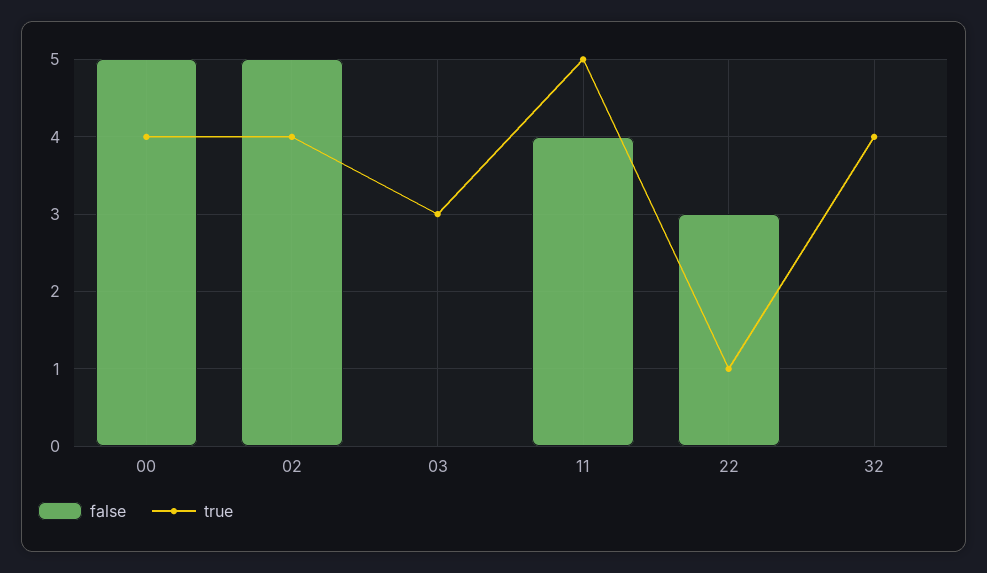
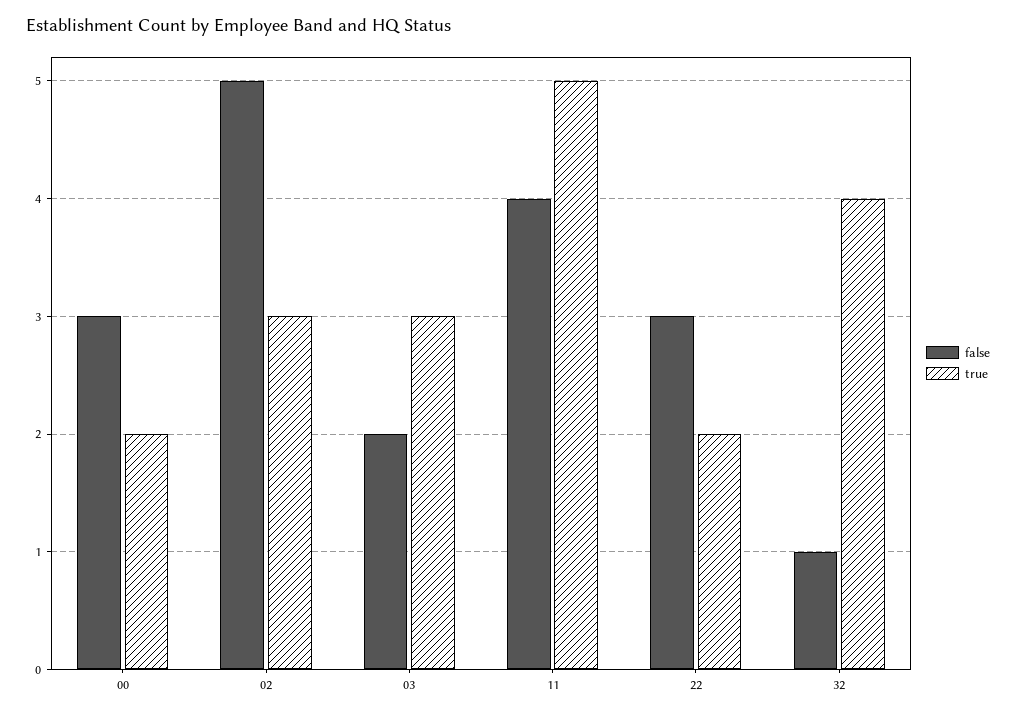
  {
    "false": {
-     "00": 5,
+     "00": 3,
      "02": 5,
-     "03": 0,
+     "03": 2,
      "11": 4,
      "22": 3,
-     "32": 0
+     "32": 1
    },
    "true": {
-     "00": 4,
+     "00": 2,
-     "02": 4,
+     "02": 3,
      "03": 3,
      "11": 5,
-     "22": 1,
+     "22": 2,
      "32": 4
    }
  }

